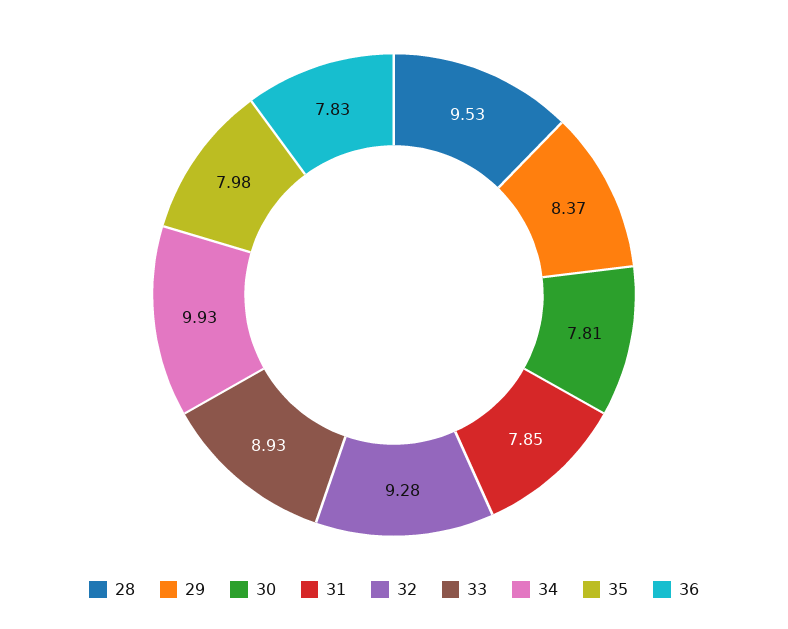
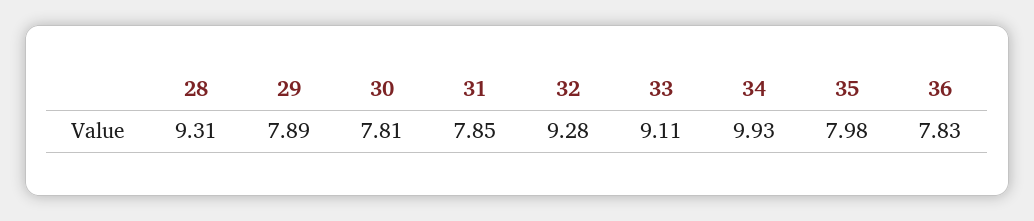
  {
-   "28": 9.53,
+   "28": 9.31,
-   "29": 8.37,
+   "29": 7.89,
    "30": 7.81,
    "31": 7.85,
    "32": 9.28,
-   "33": 8.93,
+   "33": 9.11,
    "34": 9.93,
    "35": 7.98,
    "36": 7.83
  }

